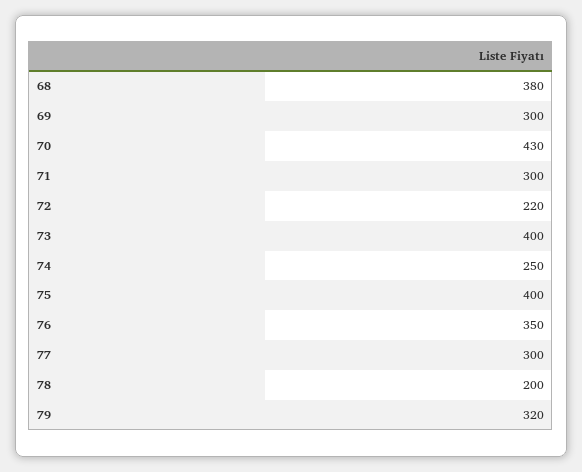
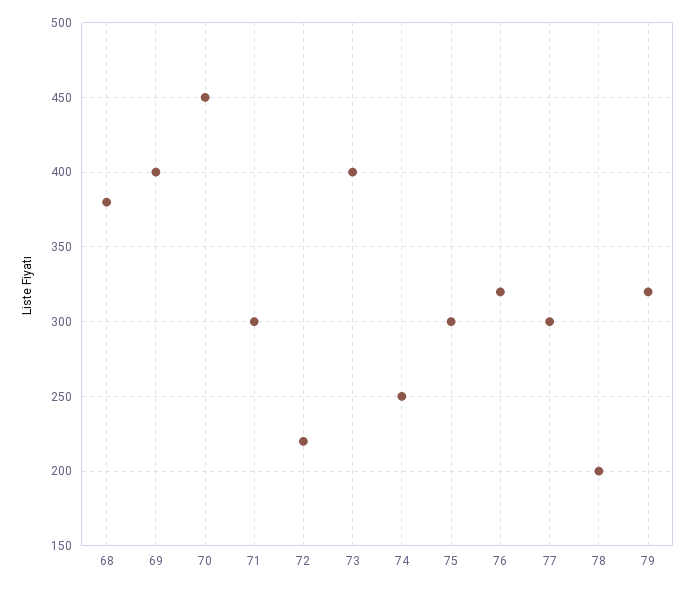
  {
    "68": 380,
-   "69": 300,
+   "69": 400,
-   "70": 430,
+   "70": 450,
    "71": 300,
    "72": 220,
    "73": 400,
    "74": 250,
-   "75": 400,
+   "75": 300,
-   "76": 350,
+   "76": 320,
    "77": 300,
    "78": 200,
    "79": 320
  }

